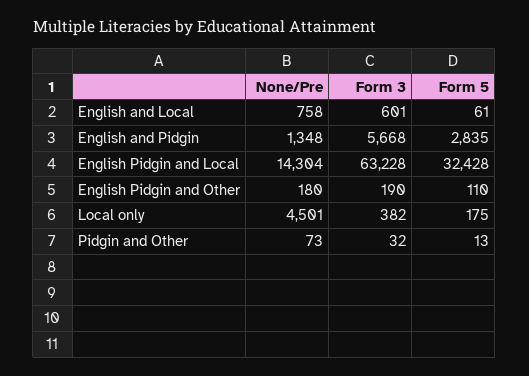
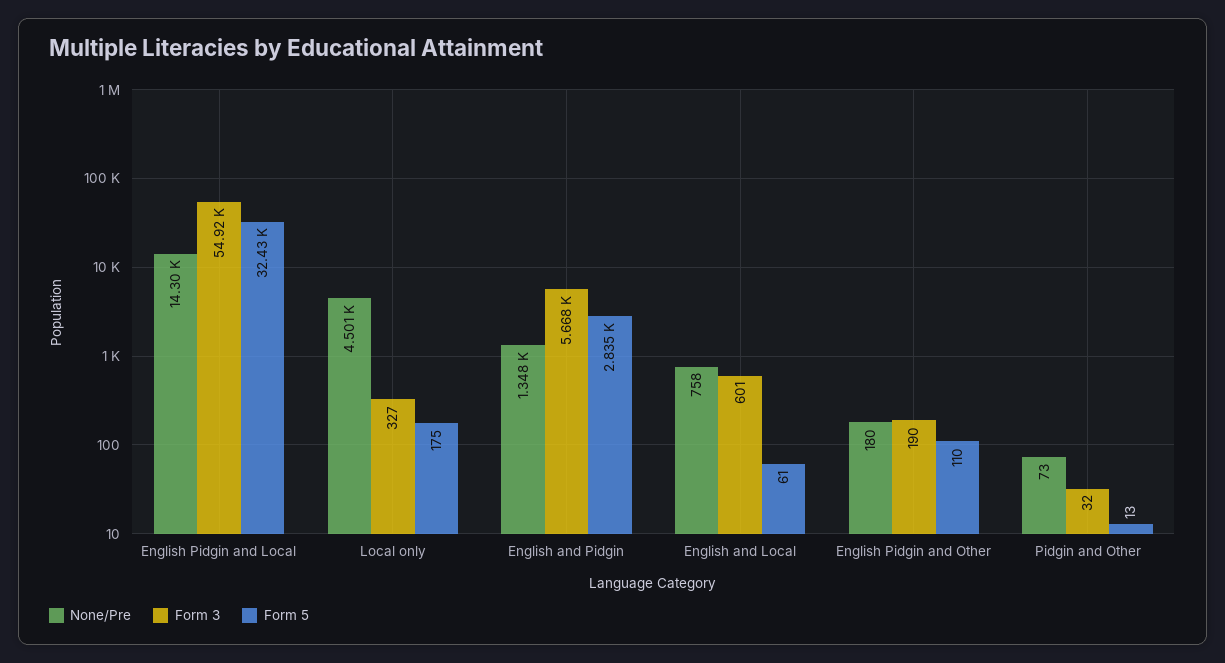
  {
    "None/Pre": {
      "English and Local": 758,
      "English and Pidgin": 1348,
      "English Pidgin and Local": 14304,
      "English Pidgin and Other": 180,
      "Local only": 4501,
      "Pidgin and Other": 73
    },
    "Form 3": {
      "English and Local": 601,
      "English and Pidgin": 5668,
-     "English Pidgin and Local": 63228,
+     "English Pidgin and Local": 54920,
      "English Pidgin and Other": 190,
-     "Local only": 382,
+     "Local only": 327,
      "Pidgin and Other": 32
    },
    "Form 5": {
      "English and Local": 61,
      "English and Pidgin": 2835,
      "English Pidgin and Local": 32428,
      "English Pidgin and Other": 110,
      "Local only": 175,
      "Pidgin and Other": 13
    }
  }

